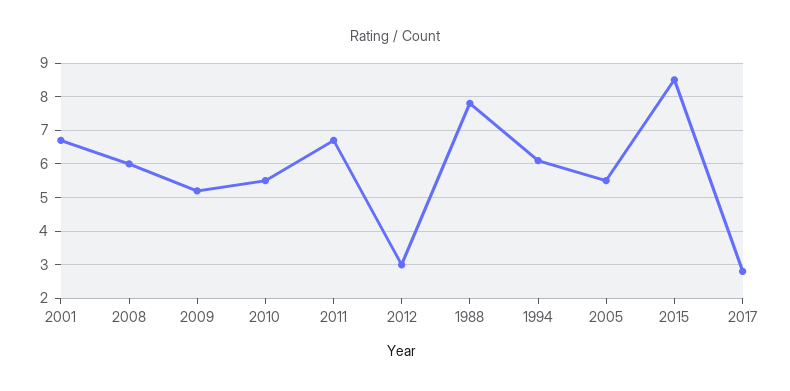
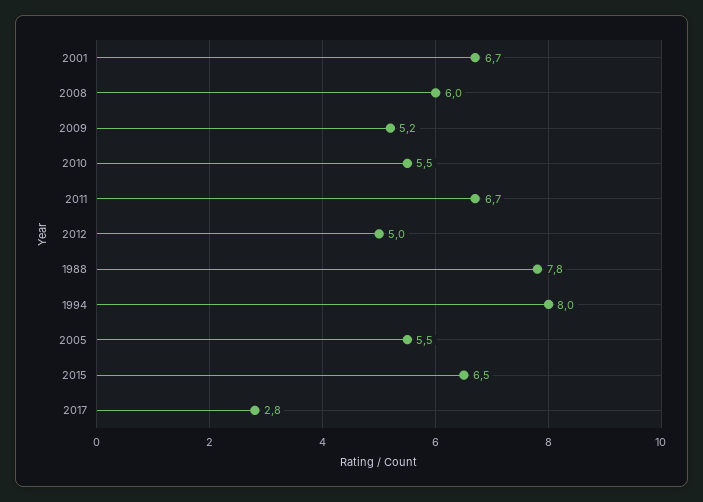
  {
    "2001": 6.7,
    "2008": 6,
    "2009": 5.2,
    "2010": 5.5,
    "2011": 6.7,
-   "2012": 3,
+   "2012": 5,
    "1988": 7.8,
-   "1994": 6,
+   "1994": 8,
    "2005": 5.5,
-   "2015": 8.5,
+   "2015": 6.5,
    "2017": 2.8
  }

